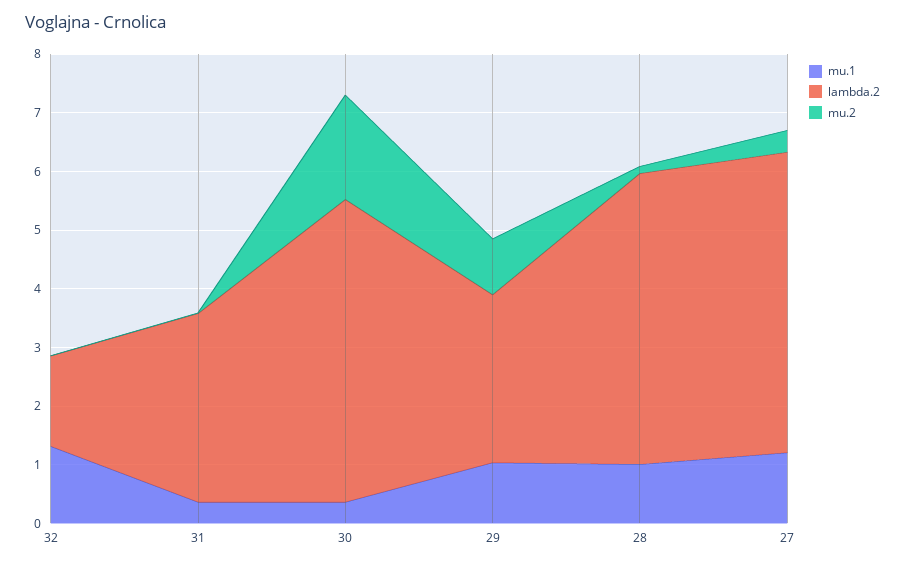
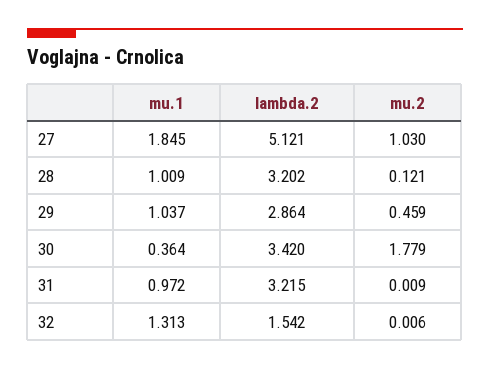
  {
    "mu.1": {
      "32": 1.313,
-     "31": 0.4,
+     "31": 0.972,
      "30": 0.364,
      "29": 1.037,
      "28": 1.009,
-     "27": 1.2
+     "27": 1.845
    },
    "lambda.2": {
      "32": 1.542,
      "31": 3.215,
-     "30": 5.2,
+     "30": 3.42,
      "29": 2.864,
-     "28": 5,
+     "28": 3.202,
      "27": 5.121
    },
    "mu.2": {
      "32": 0.006,
      "31": 0.009,
      "30": 1.779,
-     "29": 1,
+     "29": 0.459,
      "28": 0.121,
-     "27": 0.4
+     "27": 1.03
    }
  }

